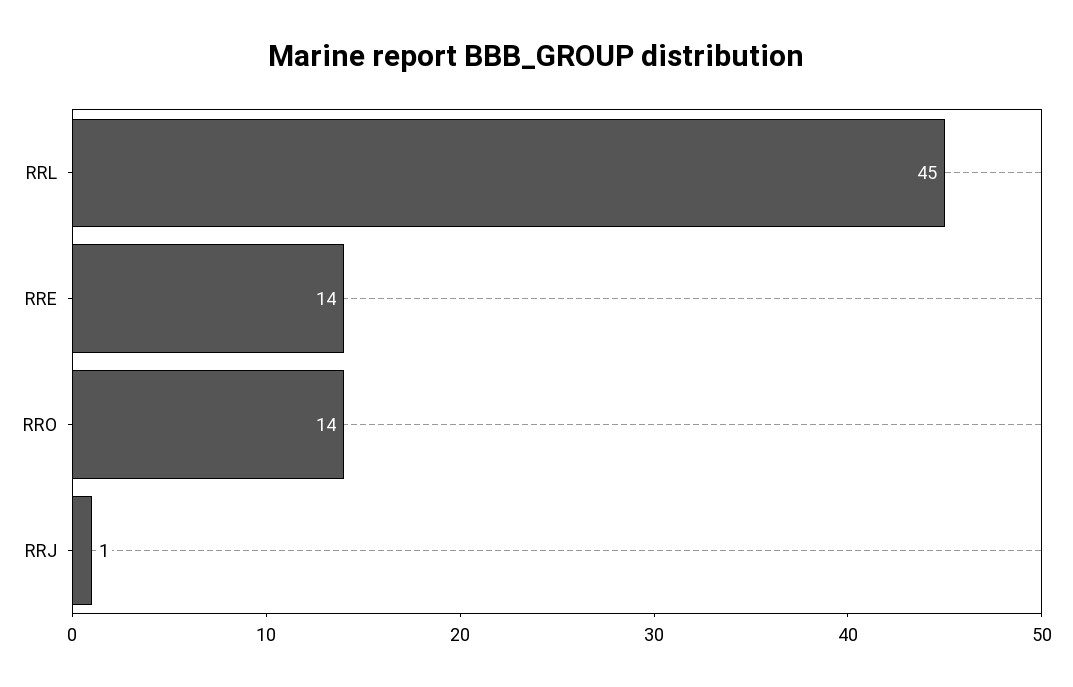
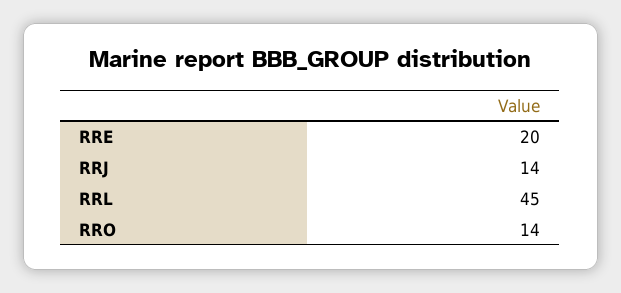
  {
    "RRL": 45,
-   "RRE": 14,
+   "RRE": 20,
    "RRO": 14,
-   "RRJ": 1
+   "RRJ": 14
  }

